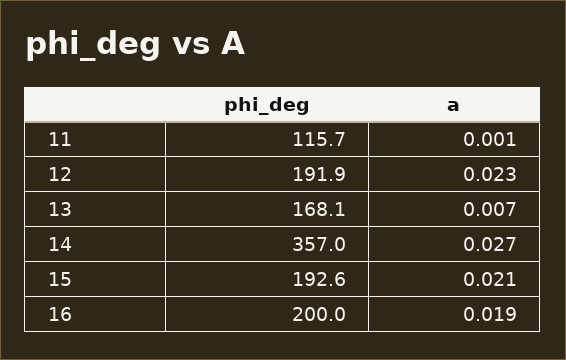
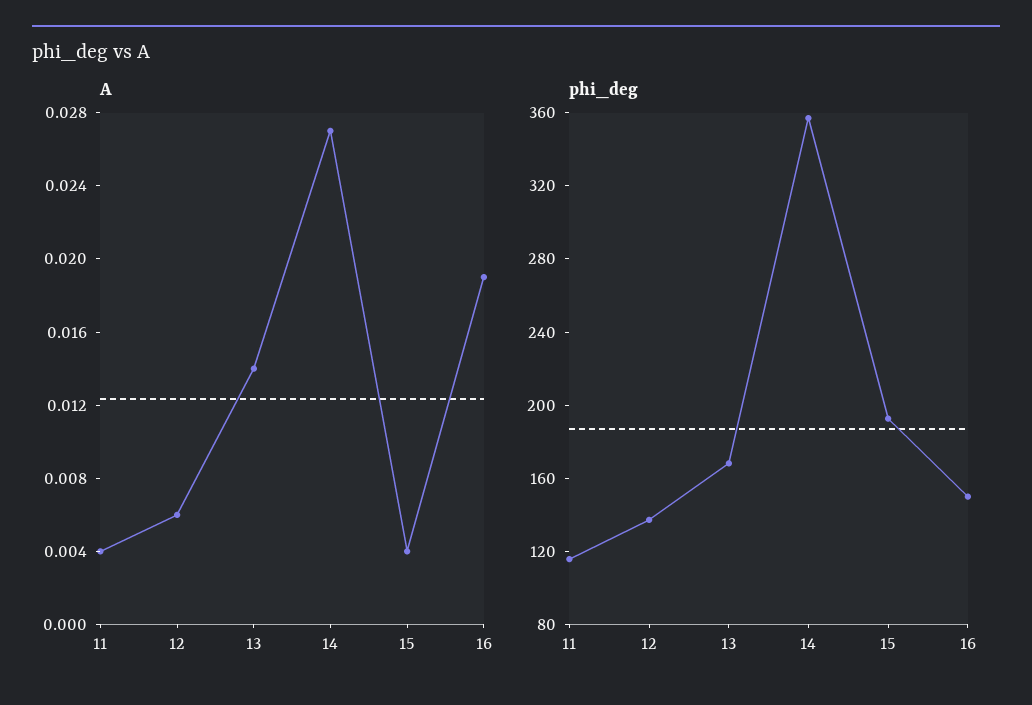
  {
    "phi_deg": {
      "11": 115.7,
-     "12": 191.9,
+     "12": 140,
      "13": 168.1,
      "14": 357,
      "15": 192.6,
-     "16": 200
+     "16": 150
    },
    "a": {
-     "11": 0.001,
+     "11": 0.004,
-     "12": 0.023,
+     "12": 0.006,
-     "13": 0.007,
+     "13": 0.014,
      "14": 0.027,
-     "15": 0.021,
+     "15": 0.004,
      "16": 0.019
    }
  }

